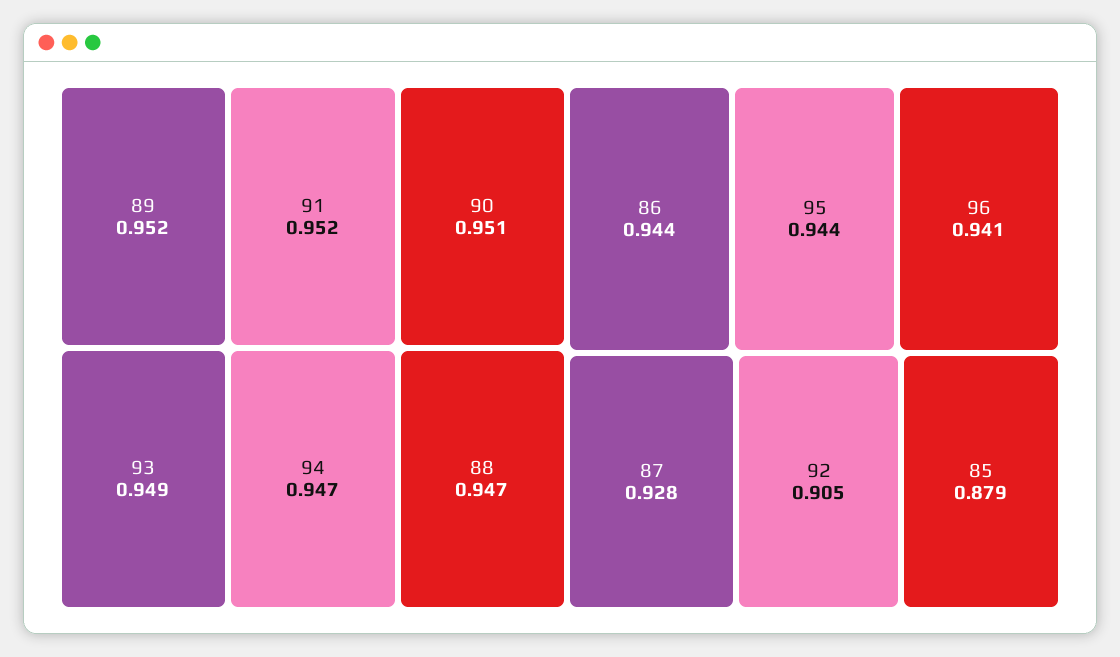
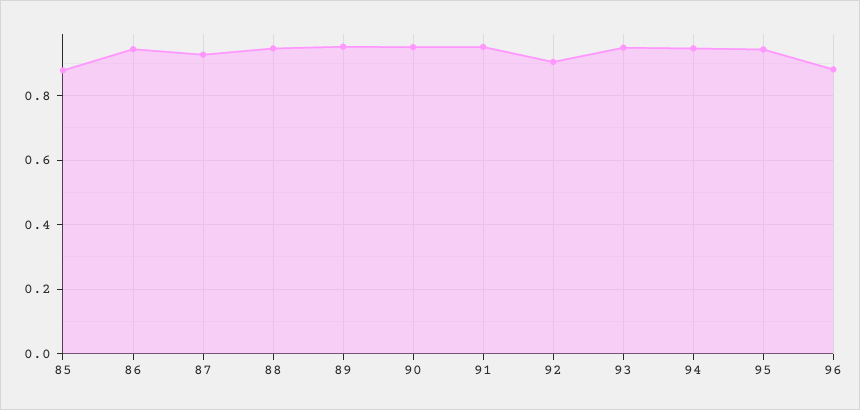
  {
    "89": 0.952,
    "91": 0.952,
    "90": 0.951,
    "93": 0.949,
    "94": 0.947,
    "88": 0.947,
    "86": 0.944,
    "95": 0.944,
-   "96": 0.941,
+   "96": 0.88,
    "87": 0.928,
    "92": 0.905,
    "85": 0.879
  }

